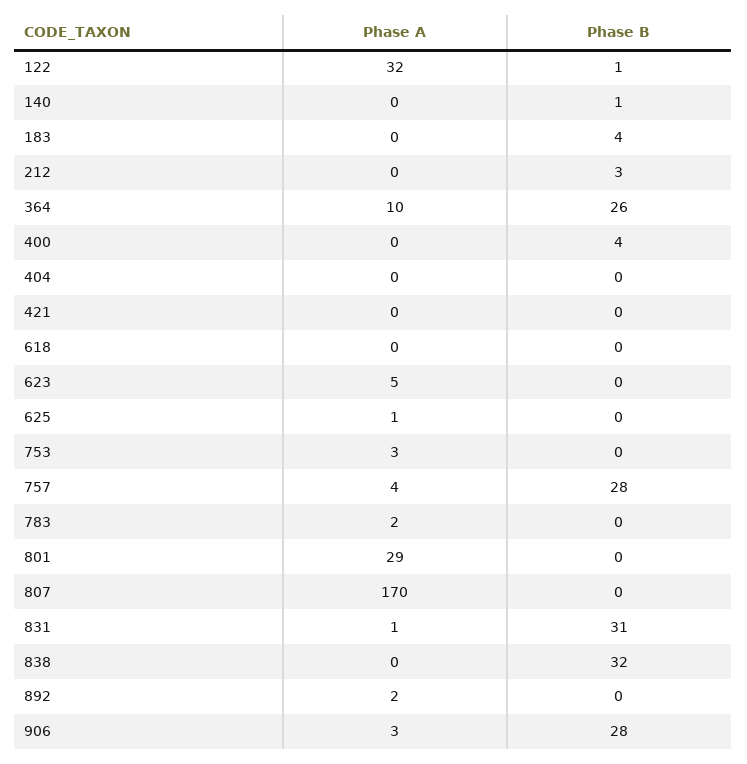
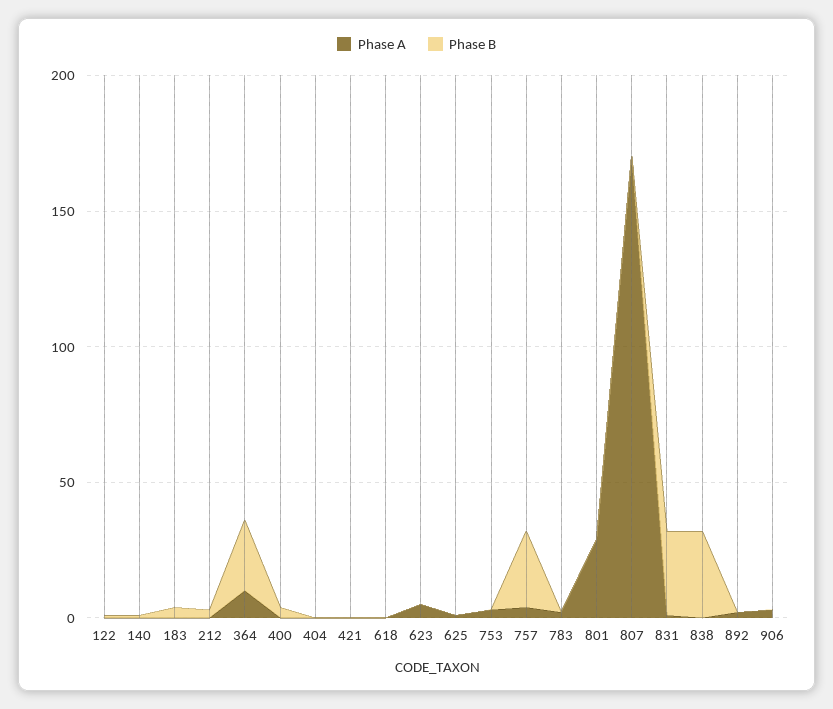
  {
    "Phase A": {
-     "122": 32,
+     "122": 0,
      "140": 0,
      "183": 0,
      "212": 0,
      "364": 10,
      "400": 0,
      "404": 0,
      "421": 0,
      "618": 0,
      "623": 5,
      "625": 1,
      "753": 3,
      "757": 4,
      "783": 2,
      "801": 29,
      "807": 170,
      "831": 1,
      "838": 0,
      "892": 2,
      "906": 3
    },
    "Phase B": {
      "122": 1,
      "140": 1,
      "183": 4,
      "212": 3,
      "364": 26,
      "400": 4,
      "404": 0,
      "421": 0,
      "618": 0,
      "623": 0,
      "625": 0,
      "753": 0,
      "757": 28,
      "783": 0,
      "801": 0,
      "807": 0,
      "831": 31,
      "838": 32,
      "892": 0,
-     "906": 28
+     "906": 0
    }
  }

